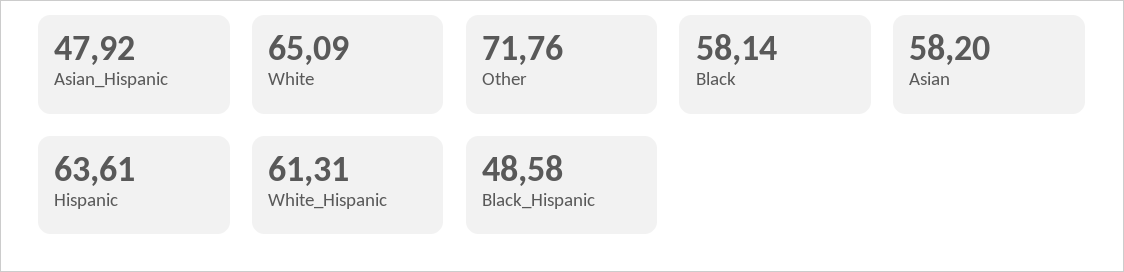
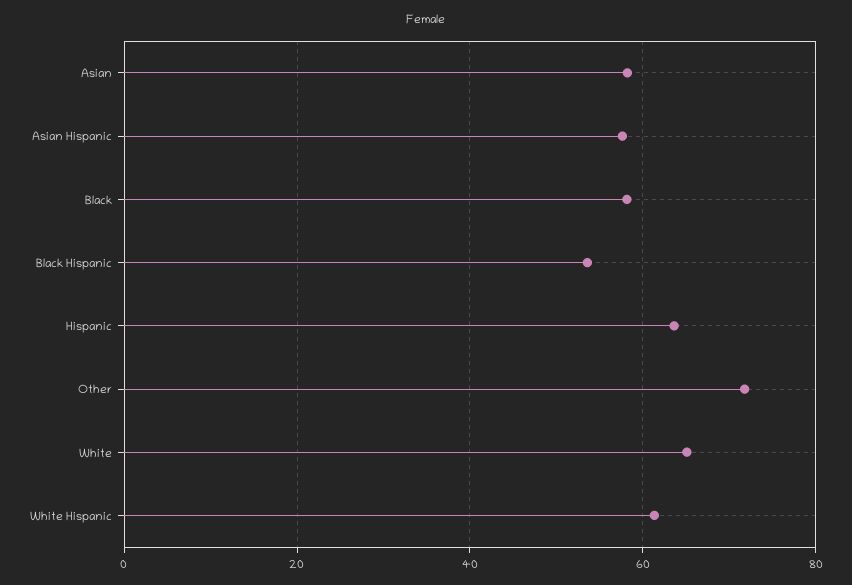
  {
-   "Asian_Hispanic": 47.92,
+   "Asian_Hispanic": 58,
    "White": 65.09,
    "Other": 71.76,
    "Black": 58.14,
    "Asian": 58.2,
    "Hispanic": 63.61,
    "White_Hispanic": 61.31,
-   "Black_Hispanic": 48.58
+   "Black_Hispanic": 54
  }

